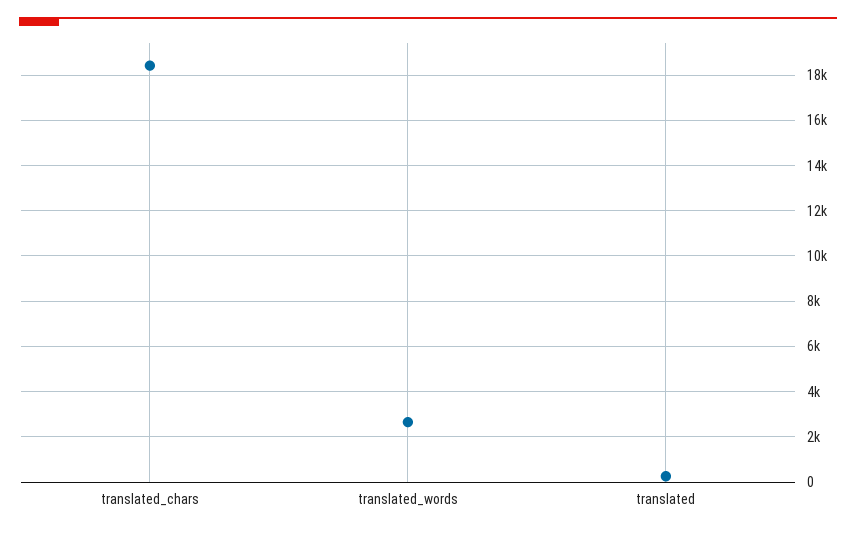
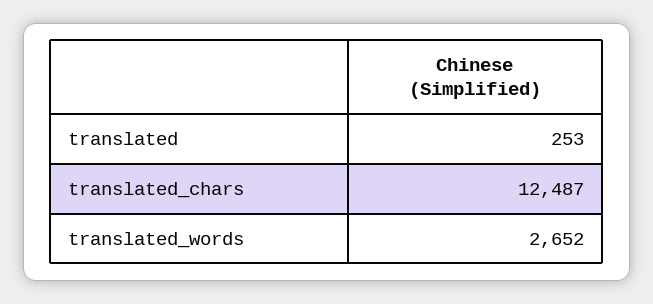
  {
-   "translated_chars": 18500,
+   "translated_chars": 12487,
    "translated_words": 2652,
    "translated": 253
  }

